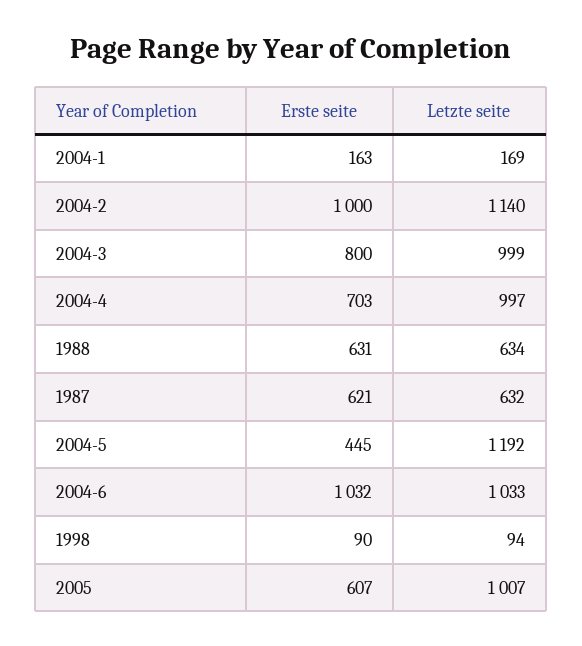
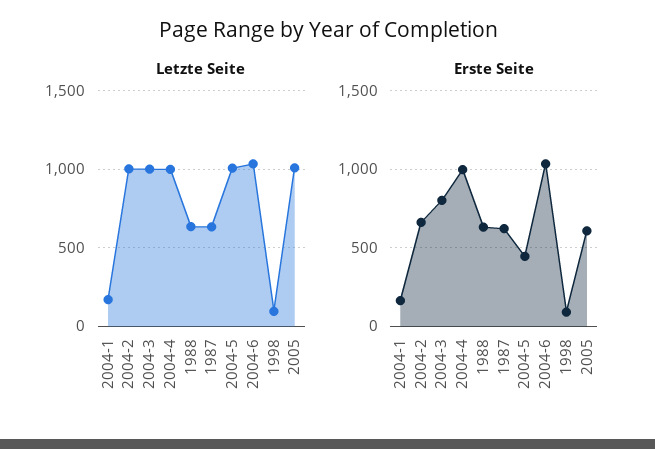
  {
    "Erste seite": {
      "2004-1": 163,
-     "2004-2": 1000,
+     "2004-2": 650,
      "2004-3": 800,
-     "2004-4": 703,
+     "2004-4": 1000,
      "1988": 631,
      "1987": 621,
      "2004-5": 445,
      "2004-6": 1032,
      "1998": 90,
      "2005": 607
    },
    "Letzte seite": {
      "2004-1": 169,
-     "2004-2": 1140,
+     "2004-2": 1000,
      "2004-3": 999,
      "2004-4": 997,
      "1988": 634,
      "1987": 632,
-     "2004-5": 1192,
+     "2004-5": 1000,
      "2004-6": 1033,
      "1998": 94,
      "2005": 1007
    }
  }

